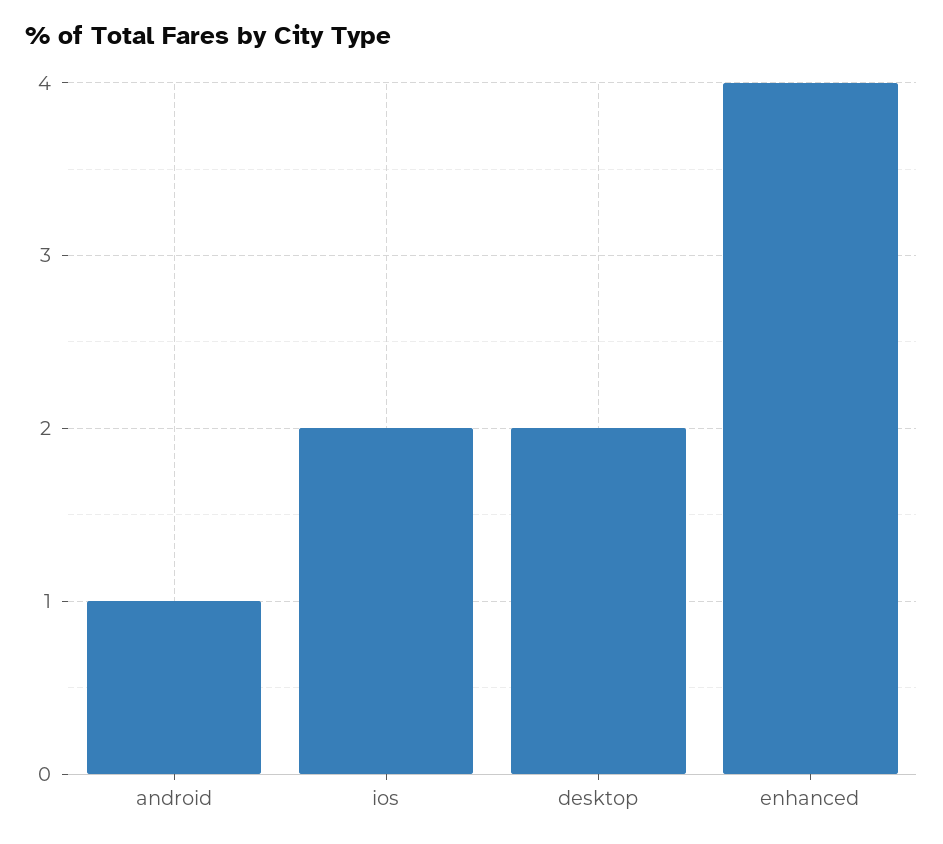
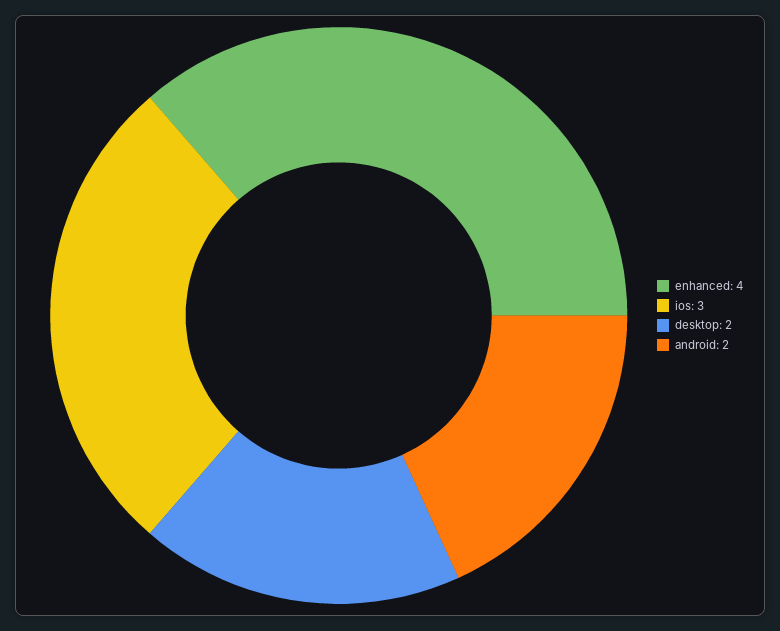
  {
-   "android": 1,
+   "android": 2,
-   "ios": 2,
+   "ios": 3,
    "desktop": 2,
    "enhanced": 4
  }

